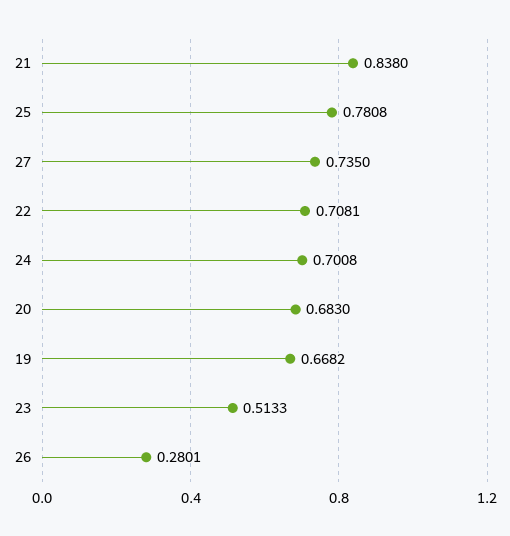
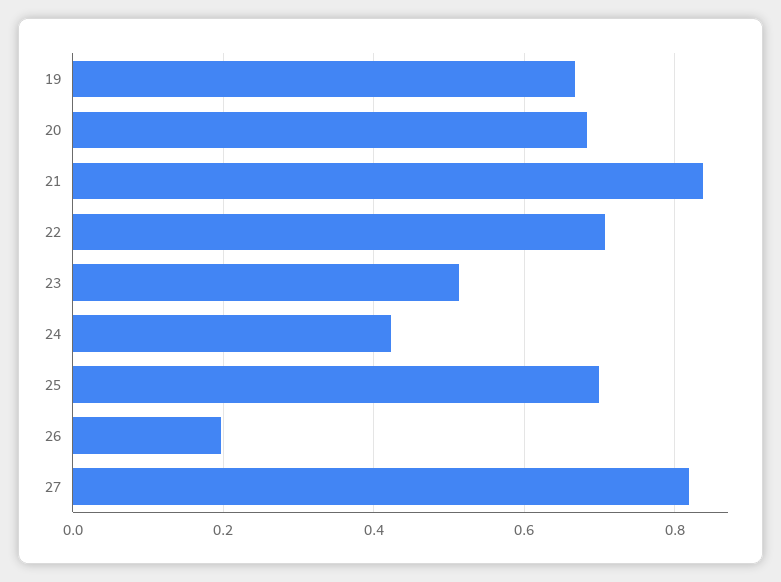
  {
    "21": 0.838,
-   "25": 0.7808,
+   "25": 0.7,
-   "27": 0.735,
+   "27": 0.82,
    "22": 0.7081,
-   "24": 0.7008,
+   "24": 0.42,
    "20": 0.683,
    "19": 0.6682,
    "23": 0.5133,
-   "26": 0.2801
+   "26": 0.2
  }

